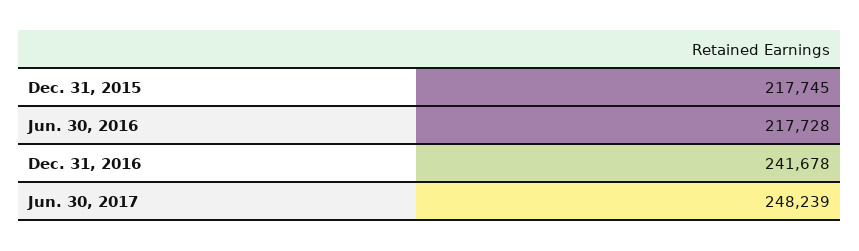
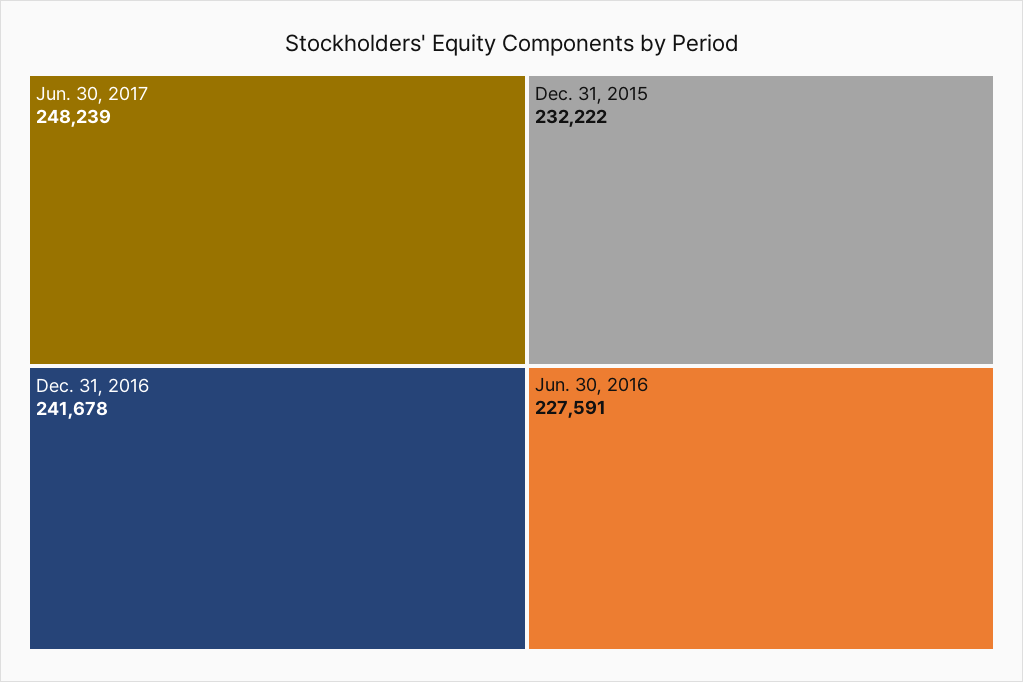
  {
-   "Dec. 31, 2015": 217745,
+   "Dec. 31, 2015": 232222,
-   "Jun. 30, 2016": 217728,
+   "Jun. 30, 2016": 227591,
    "Dec. 31, 2016": 241678,
    "Jun. 30, 2017": 248239
  }

